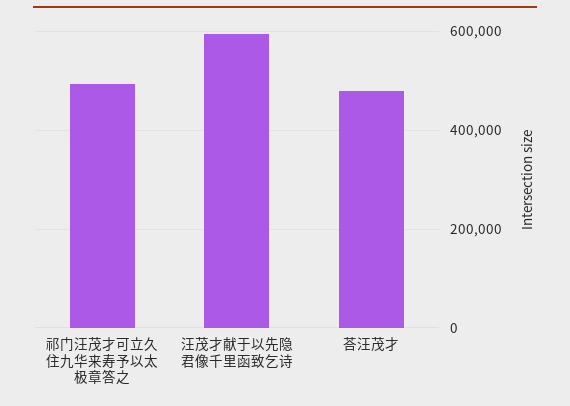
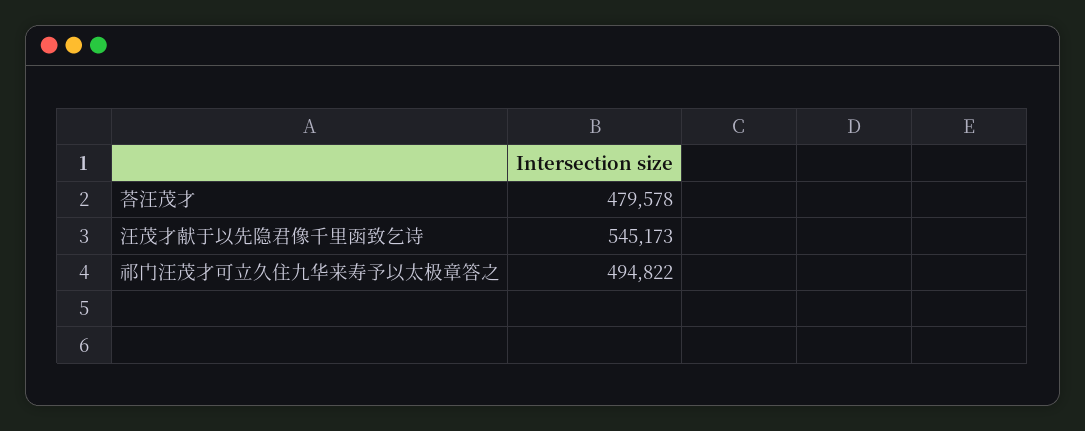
  {
    "祁门汪茂才可立久住九华来寿予以太极章答之": 494822,
-   "汪茂才献于以先隐君像千里函致乞诗": 600000,
+   "汪茂才献于以先隐君像千里函致乞诗": 545173,
    "荅汪茂才": 479578
  }

